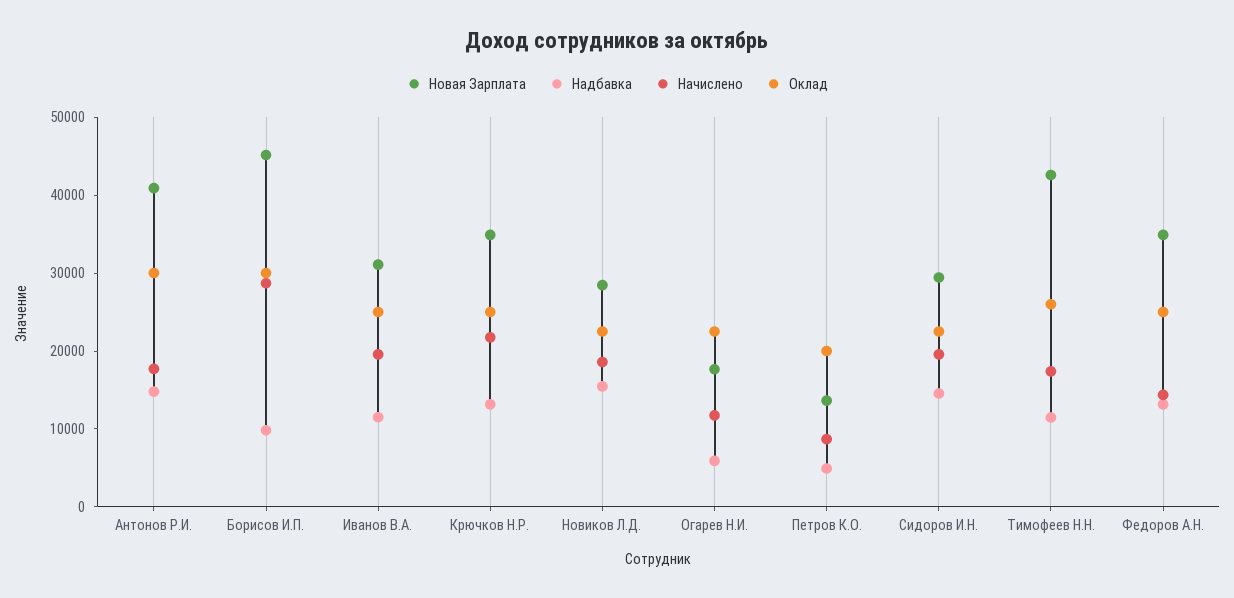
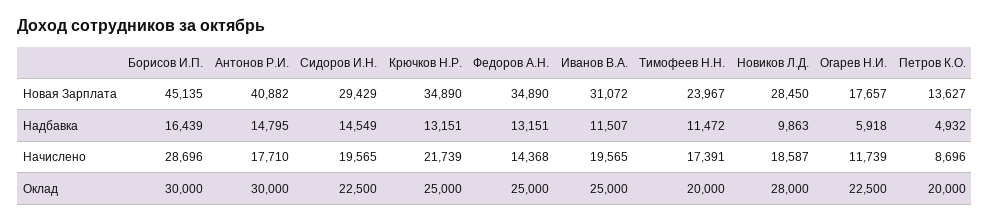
  {
    "Новая Зарплата": {
      "Антонов Р.И.": 40882,
      "Борисов И.П.": 45135,
      "Иванов В.А.": 31072,
      "Крючков Н.Р.": 34890,
      "Новиков Л.Д.": 28450,
      "Огарев Н.И.": 17657,
      "Петров К.О.": 13627,
      "Сидоров И.Н.": 29429,
-     "Тимофеев Н.Н.": 42000,
+     "Тимофеев Н.Н.": 23967,
      "Федоров А.Н.": 34890
    },
    "Надбавка": {
      "Антонов Р.И.": 14795,
-     "Борисов И.П.": 10000,
+     "Борисов И.П.": 16439,
      "Иванов В.А.": 11507,
      "Крючков Н.Р.": 13151,
-     "Новиков Л.Д.": 16000,
+     "Новиков Л.Д.": 9863,
      "Огарев Н.И.": 5918,
      "Петров К.О.": 4932,
      "Сидоров И.Н.": 14549,
      "Тимофеев Н.Н.": 11472,
      "Федоров А.Н.": 13151
    },
    "Начислено": {
      "Антонов Р.И.": 17710,
      "Борисов И.П.": 28696,
      "Иванов В.А.": 19565,
      "Крючков Н.Р.": 21739,
      "Новиков Л.Д.": 18587,
      "Огарев Н.И.": 11739,
      "Петров К.О.": 8696,
      "Сидоров И.Н.": 19565,
      "Тимофеев Н.Н.": 17391,
      "Федоров А.Н.": 14368
    },
    "Оклад": {
      "Антонов Р.И.": 30000,
      "Борисов И.П.": 30000,
      "Иванов В.А.": 25000,
      "Крючков Н.Р.": 25000,
-     "Новиков Л.Д.": 22000,
+     "Новиков Л.Д.": 28000,
      "Огарев Н.И.": 22500,
      "Петров К.О.": 20000,
      "Сидоров И.Н.": 22500,
-     "Тимофеев Н.Н.": 26000,
+     "Тимофеев Н.Н.": 20000,
      "Федоров А.Н.": 25000
    }
  }

